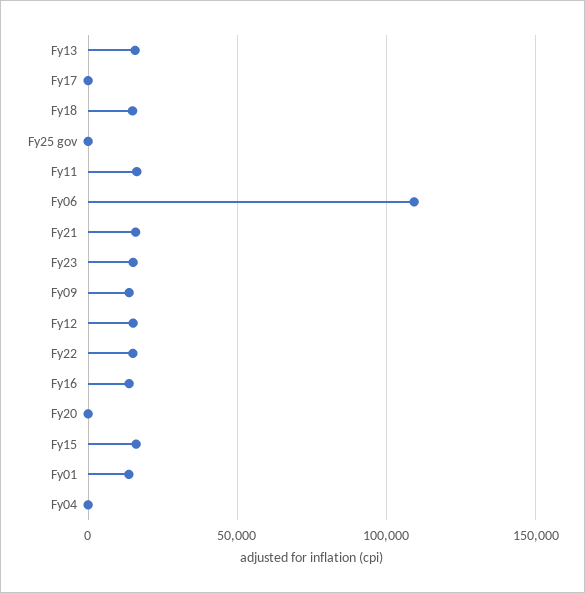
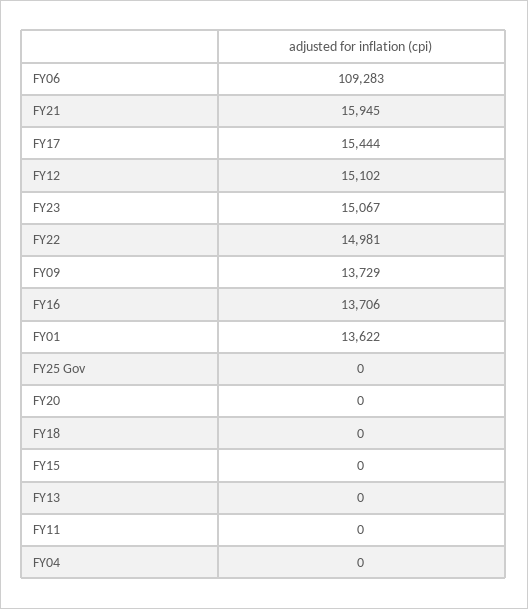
  {
-   "Fy13": 15000,
+   "Fy13": 0,
-   "Fy17": 0,
+   "Fy17": 15444,
-   "Fy18": 15000,
+   "Fy18": 0,
    "Fy25 gov": 0,
-   "Fy11": 15000,
+   "Fy11": 0,
    "Fy06": 109283,
    "Fy21": 15945,
    "Fy23": 15067,
    "Fy09": 13729,
    "Fy12": 15102,
    "Fy22": 14981,
    "Fy16": 13706,
    "Fy20": 0,
-   "Fy15": 15000,
+   "Fy15": 0,
    "Fy01": 13622,
    "Fy04": 0
  }

